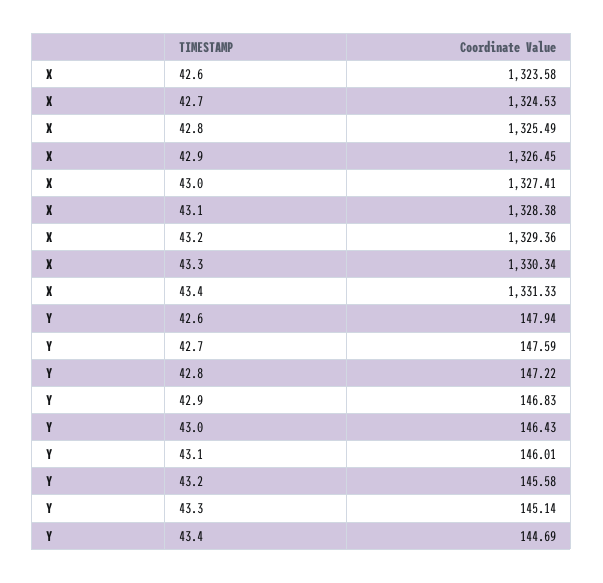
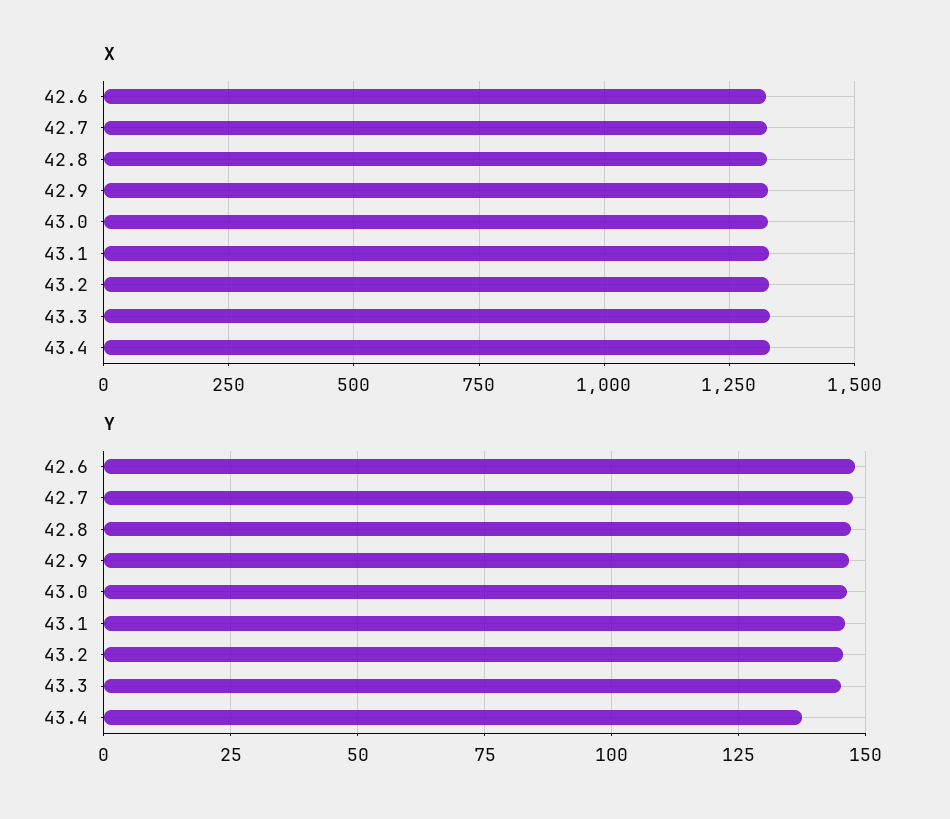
  {
    "X": {
      "42.6": 1323.58,
      "42.7": 1324.53,
      "42.8": 1325.49,
      "42.9": 1326.45,
      "43.0": 1327.41,
      "43.1": 1328.38,
      "43.2": 1329.36,
      "43.3": 1330.34,
      "43.4": 1331.33
    },
    "Y": {
      "42.6": 147.94,
      "42.7": 147.59,
      "42.8": 147.22,
      "42.9": 146.83,
      "43.0": 146.43,
      "43.1": 146.01,
      "43.2": 145.58,
      "43.3": 145.14,
-     "43.4": 144.69
+     "43.4": 137.5
    }
  }

